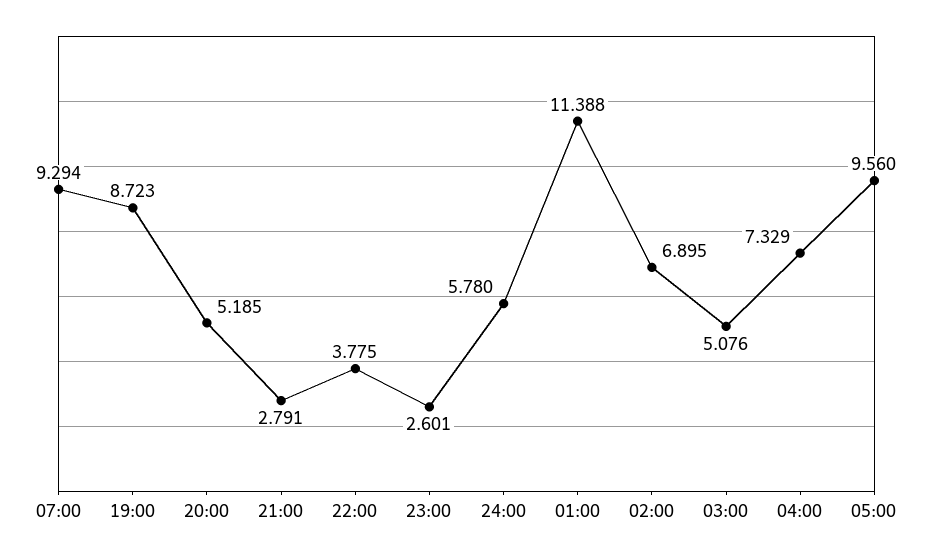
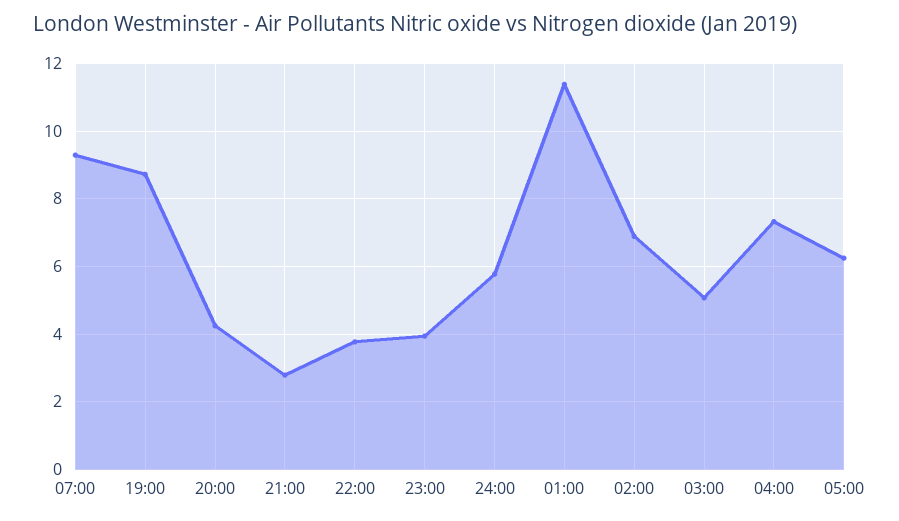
  {
    "07:00": 9.294,
    "19:00": 8.723,
-   "20:00": 5.185,
+   "20:00": 4.2,
    "21:00": 2.791,
    "22:00": 3.775,
-   "23:00": 2.601,
+   "23:00": 4,
    "24:00": 5.78,
    "01:00": 11.388,
    "02:00": 6.895,
    "03:00": 5.076,
    "04:00": 7.329,
-   "05:00": 9.56
+   "05:00": 6.2
  }

